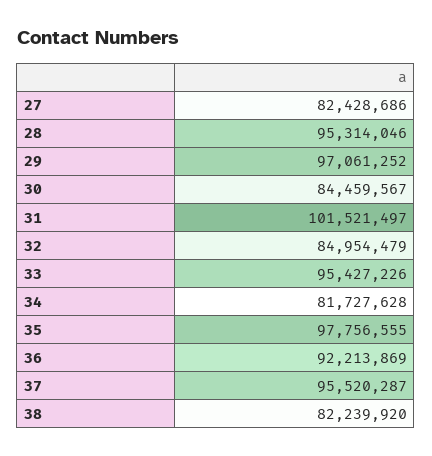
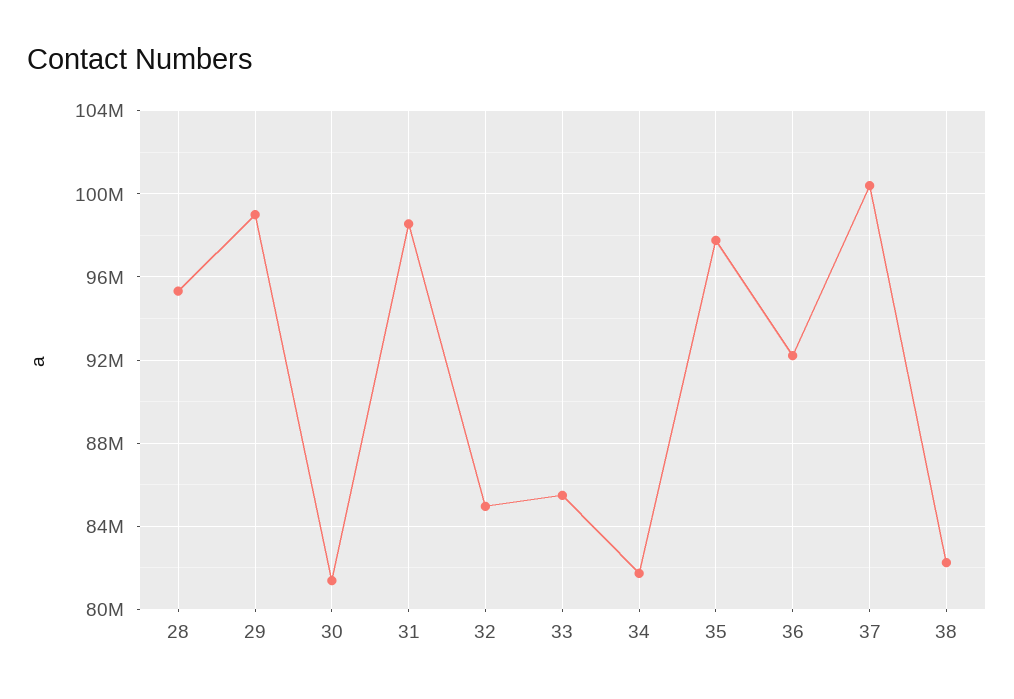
  {
-   "27": 82428686,
    "28": 95314046,
-   "29": 97061252,
+   "29": 99000000,
-   "30": 84459567,
+   "30": 81500000,
-   "31": 101521497,
+   "31": 98500000,
    "32": 84954479,
-   "33": 95427226,
+   "33": 85500000,
    "34": 81727628,
    "35": 97756555,
    "36": 92213869,
-   "37": 95520287,
+   "37": 100500000,
    "38": 82239920
  }

